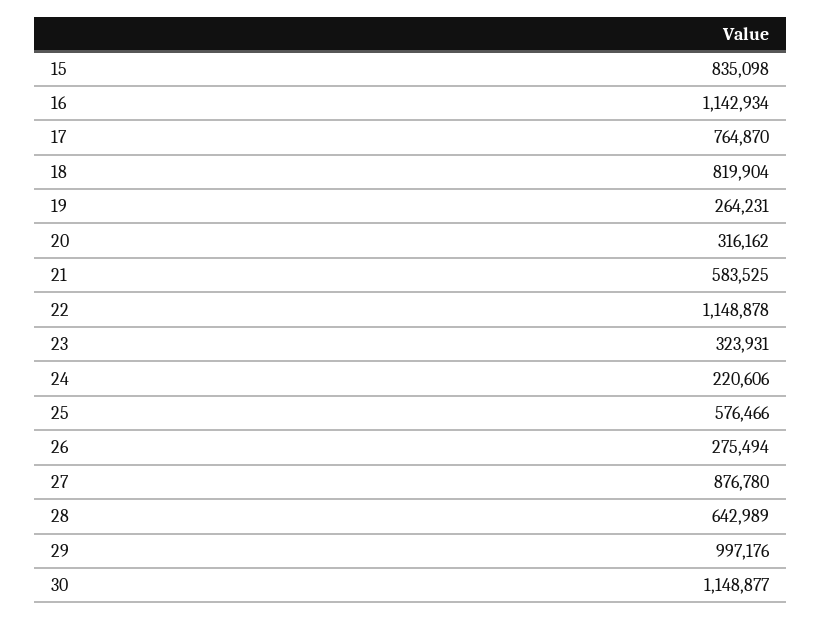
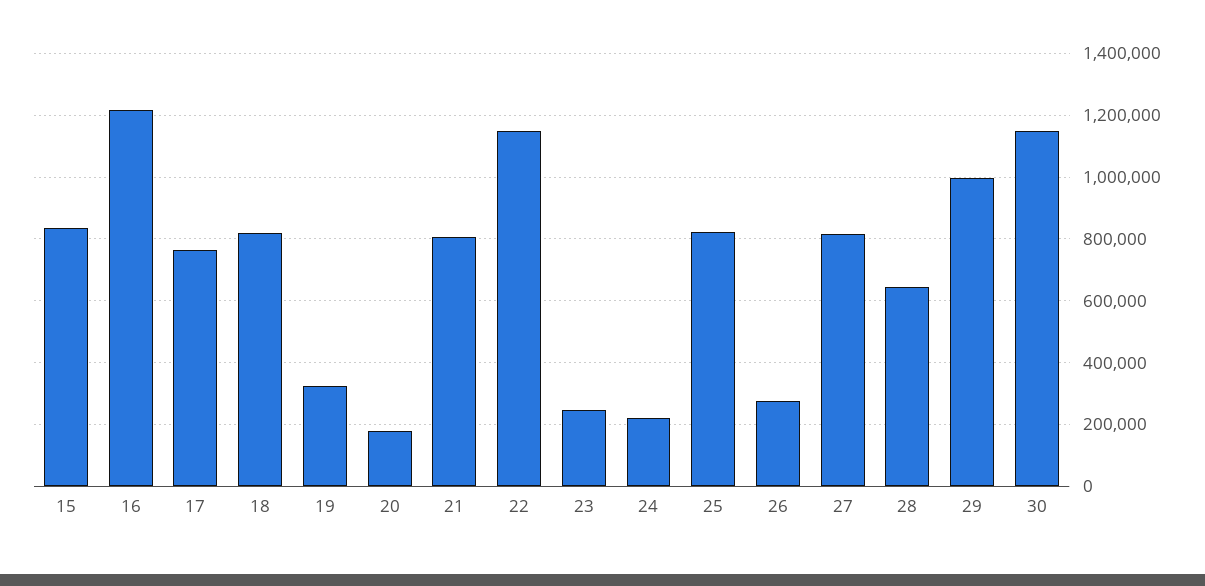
  {
    "15": 835098,
-   "16": 1142934,
+   "16": 1220000,
    "17": 764870,
    "18": 819904,
-   "19": 264231,
+   "19": 320000,
-   "20": 316162,
+   "20": 180000,
-   "21": 583525,
+   "21": 800000,
    "22": 1148878,
-   "23": 323931,
+   "23": 240000,
    "24": 220606,
-   "25": 576466,
+   "25": 820000,
    "26": 275494,
-   "27": 876780,
+   "27": 820000,
    "28": 642989,
    "29": 997176,
    "30": 1148877
  }

